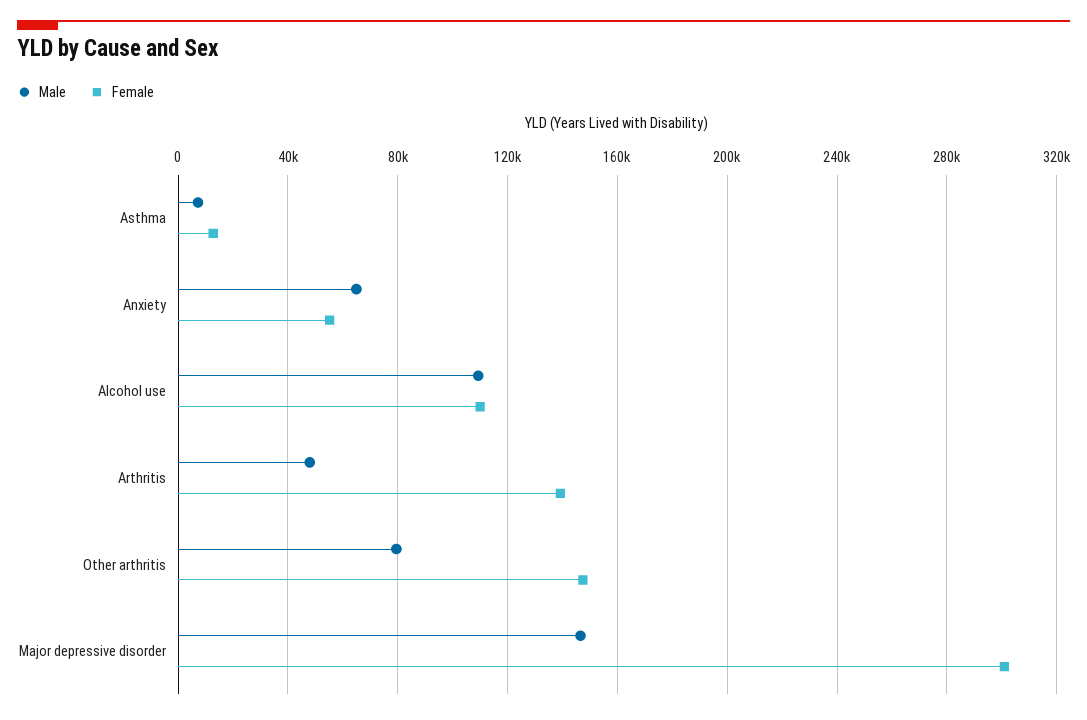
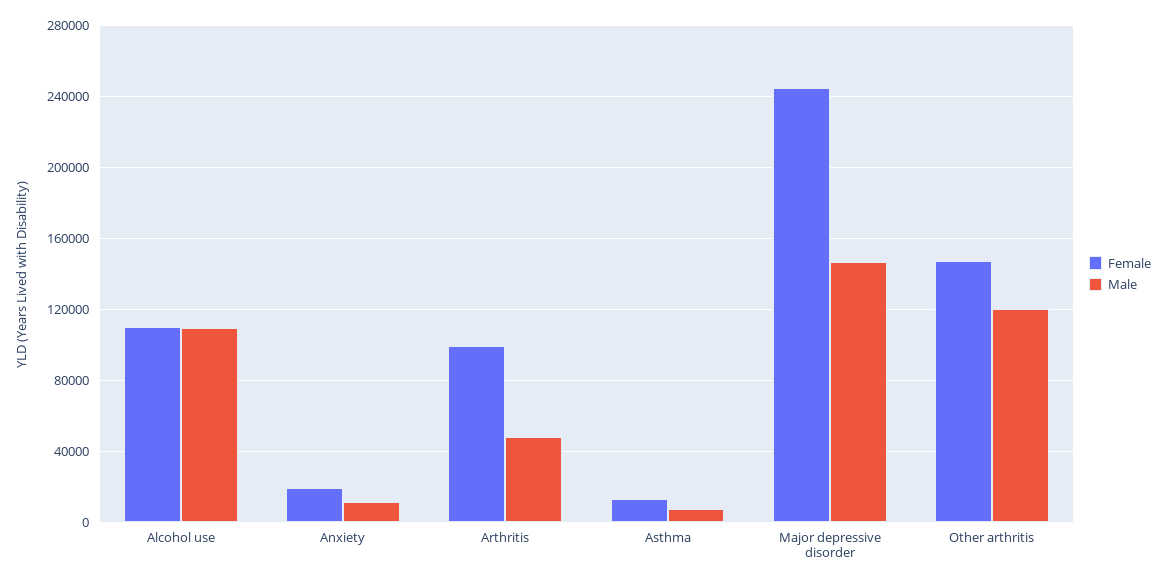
  {
    "Male": {
      "Asthma": 5000,
-     "Anxiety": 65000,
+     "Anxiety": 10000,
      "Alcohol use": 110000,
      "Arthritis": 50000,
-     "Other arthritis": 80000,
+     "Other arthritis": 120000,
      "Major depressive disorder": 145000
    },
    "Female": {
      "Asthma": 15000,
-     "Anxiety": 55000,
+     "Anxiety": 20000,
      "Alcohol use": 110000,
-     "Arthritis": 140000,
+     "Arthritis": 100000,
      "Other arthritis": 145000,
-     "Major depressive disorder": 300000
+     "Major depressive disorder": 245000
    }
  }

